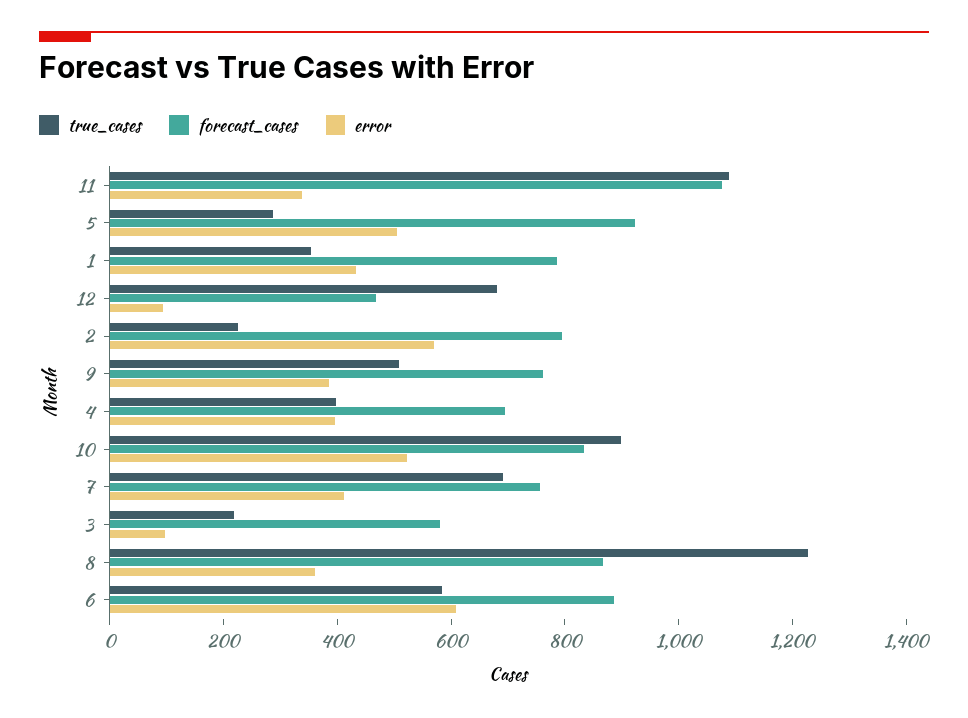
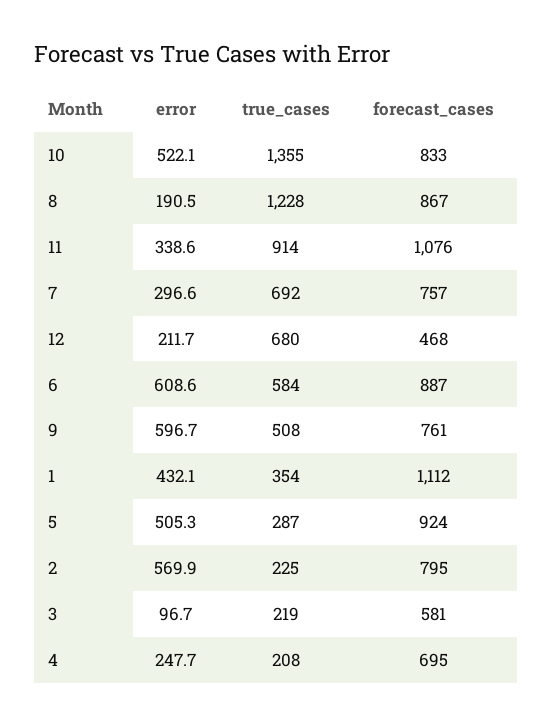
  {
    "true_cases": {
-     "11": 1100,
+     "11": 914,
      "5": 287,
      "1": 354,
      "12": 680,
      "2": 225,
      "9": 508,
-     "4": 400,
+     "4": 208,
-     "10": 900,
+     "10": 1355,
      "7": 692,
      "3": 219,
      "8": 1228,
      "6": 584
    },
    "forecast_cases": {
      "11": 1076,
      "5": 924,
-     "1": 800,
+     "1": 1112,
      "12": 468,
      "2": 795,
      "9": 761,
      "4": 695,
      "10": 833,
      "7": 757,
      "3": 581,
      "8": 867,
      "6": 887
    },
    "error": {
      "11": 338.6,
      "5": 505.3,
      "1": 432.1,
-     "12": 100,
+     "12": 211.7,
      "2": 569.9,
-     "9": 400,
+     "9": 596.7,
-     "4": 400,
+     "4": 247.7,
      "10": 522.1,
-     "7": 400,
+     "7": 296.6,
      "3": 96.7,
-     "8": 350,
+     "8": 190.5,
      "6": 608.6
    }
  }

